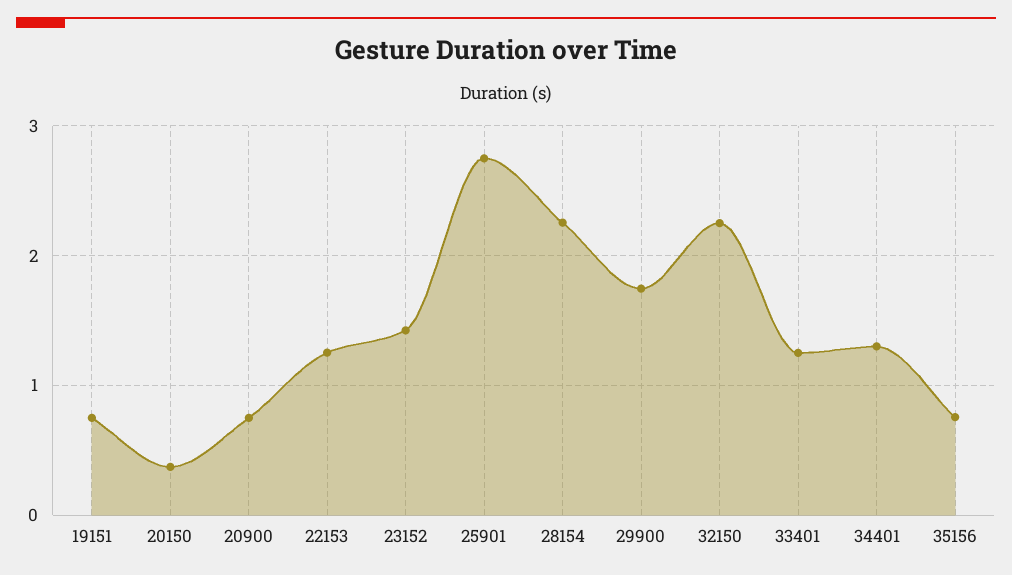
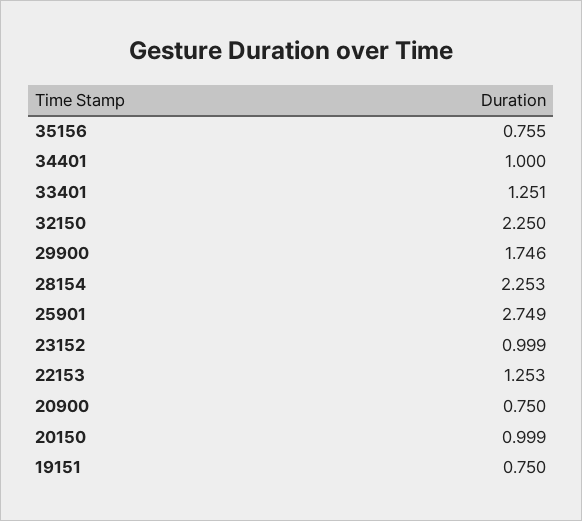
  {
    "19151": 0.75,
-   "20150": 0.4,
+   "20150": 0.999,
    "20900": 0.75,
    "22153": 1.253,
-   "23152": 1.4,
+   "23152": 0.999,
    "25901": 2.749,
    "28154": 2.253,
    "29900": 1.746,
    "32150": 2.25,
    "33401": 1.251,
-   "34401": 1.3,
+   "34401": 1,
    "35156": 0.755
  }

